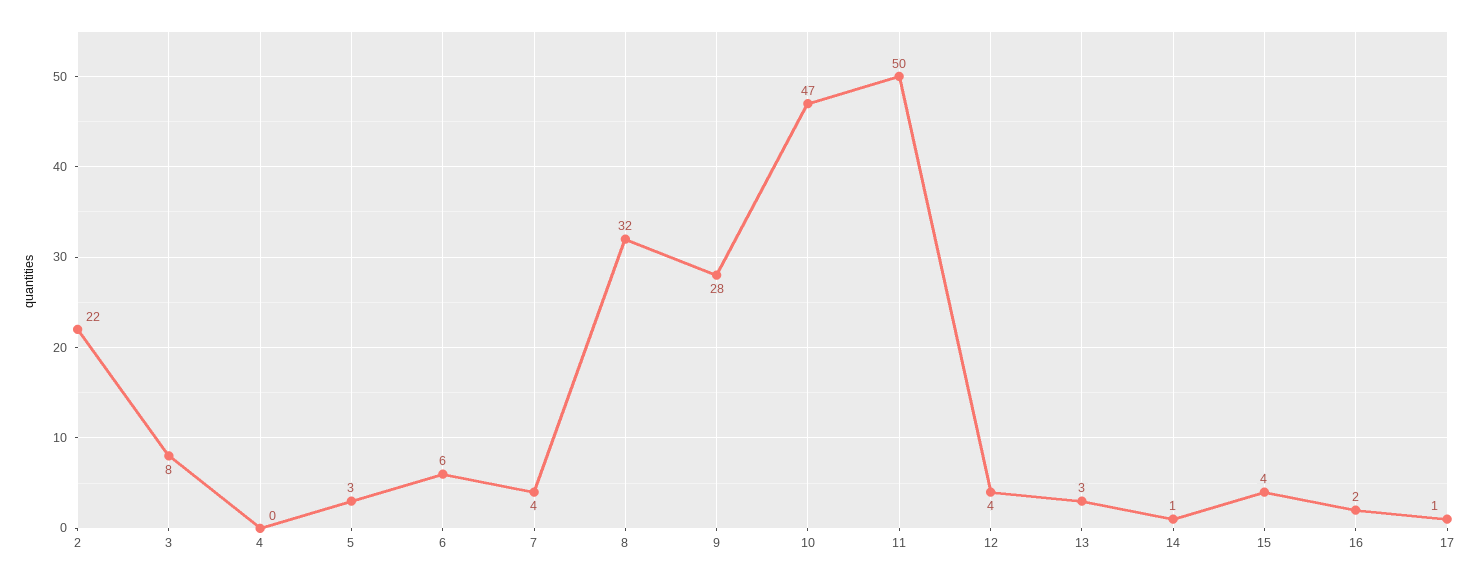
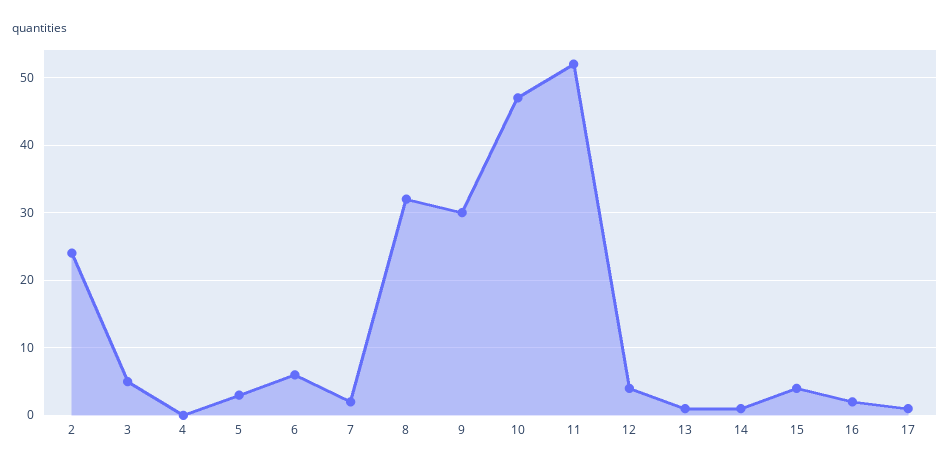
  {
-   "2": 22,
+   "2": 24,
-   "3": 8,
+   "3": 5,
    "4": 0,
    "5": 3,
    "6": 6,
-   "7": 4,
+   "7": 2,
    "8": 32,
-   "9": 28,
+   "9": 30,
    "10": 47,
-   "11": 50,
+   "11": 52,
    "12": 4,
-   "13": 3,
+   "13": 1,
    "14": 1,
    "15": 4,
    "16": 2,
    "17": 1
  }

